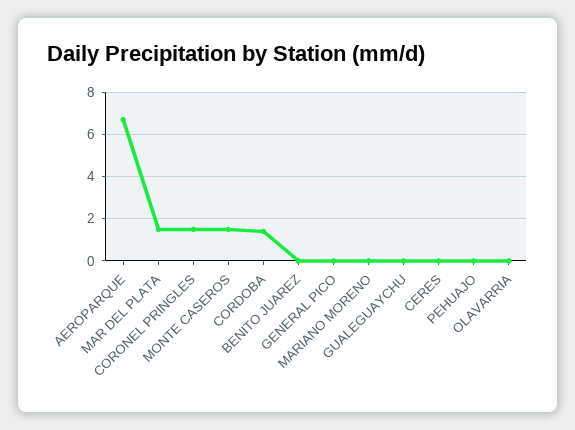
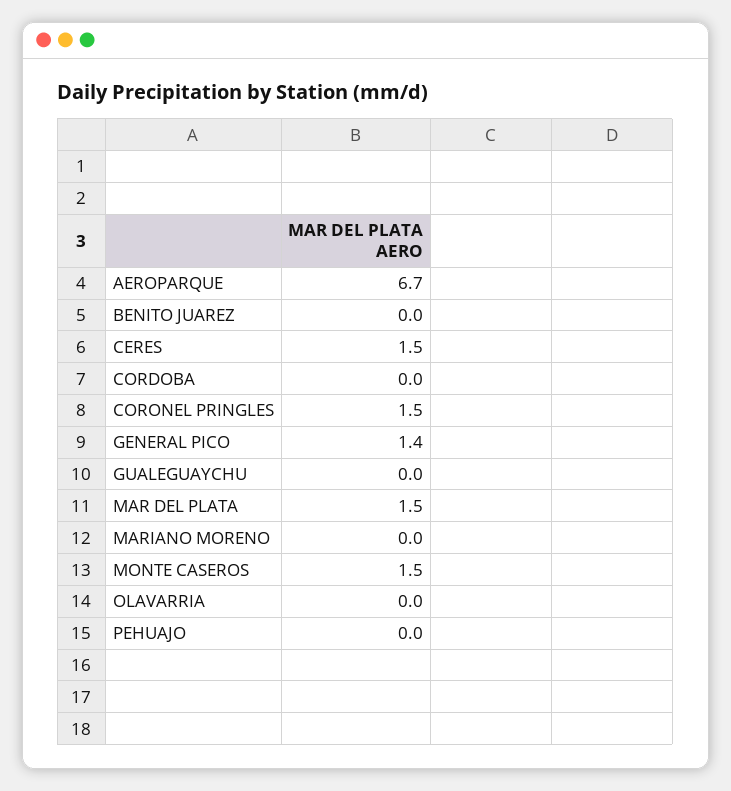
  {
    "AEROPARQUE": 6.7,
    "MAR DEL PLATA": 1.5,
    "CORONEL PRINGLES": 1.5,
    "MONTE CASEROS": 1.5,
-   "CORDOBA": 1.5,
+   "CORDOBA": 0,
    "BENITO JUAREZ": 0,
-   "GENERAL PICO": 0,
+   "GENERAL PICO": 1.4,
    "MARIANO MORENO": 0,
    "GUALEGUAYCHU": 0,
-   "CERES": 0,
+   "CERES": 1.5,
    "PEHUAJO": 0,
    "OLAVARRIA": 0
  }

